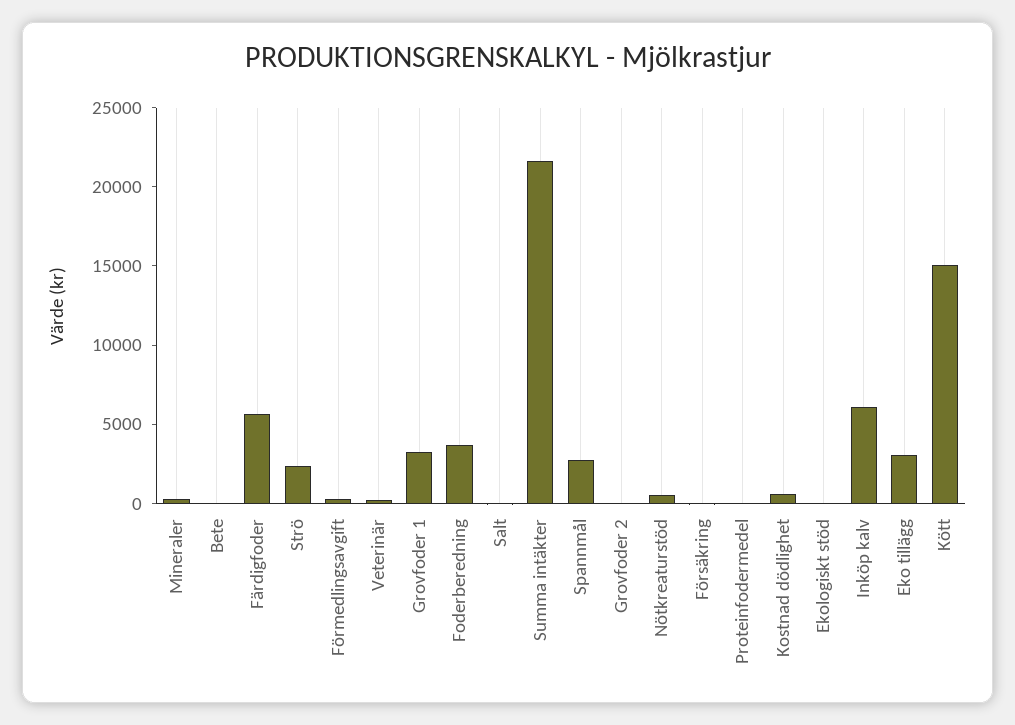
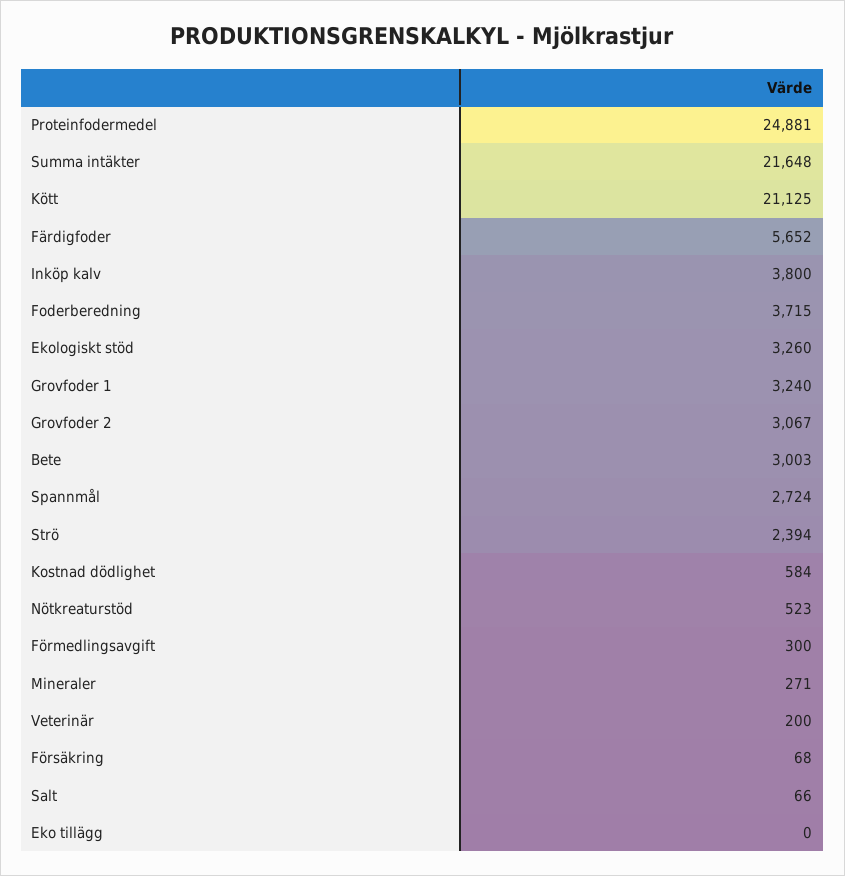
  {
    "Mineraler": 271,
-   "Bete": 0,
+   "Bete": 3003,
    "Färdigfoder": 5652,
    "Strö": 2394,
    "Förmedlingsavgift": 300,
    "Veterinär": 200,
    "Grovfoder 1": 3240,
    "Foderberedning": 3715,
    "Salt": 66,
    "Summa intäkter": 21648,
    "Spannmål": 2724,
-   "Grovfoder 2": 0,
+   "Grovfoder 2": 3067,
    "Nötkreaturstöd": 523,
    "Försäkring": 68,
-   "Proteinfodermedel": 0,
+   "Proteinfodermedel": 24881,
    "Kostnad dödlighet": 584,
-   "Ekologiskt stöd": 0,
+   "Ekologiskt stöd": 3260,
-   "Inköp kalv": 6000,
+   "Inköp kalv": 3800,
-   "Eko tillägg": 3000,
+   "Eko tillägg": 0,
-   "Kött": 15000
+   "Kött": 21125
  }

